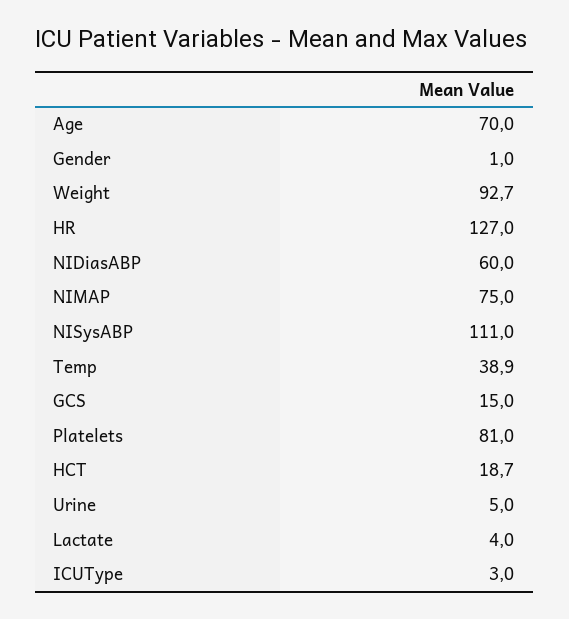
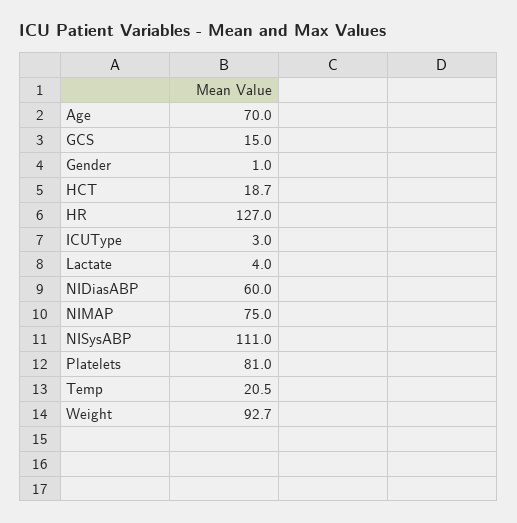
  {
    "Age": 70,
    "Gender": 1,
    "Weight": 92.7,
    "HR": 127,
    "NIDiasABP": 60,
    "NIMAP": 75,
    "NISysABP": 111,
-   "Temp": 38.9,
+   "Temp": 20.5,
    "GCS": 15,
    "Platelets": 81,
    "HCT": 18.7,
-   "Urine": 5,
    "Lactate": 4,
    "ICUType": 3
  }

